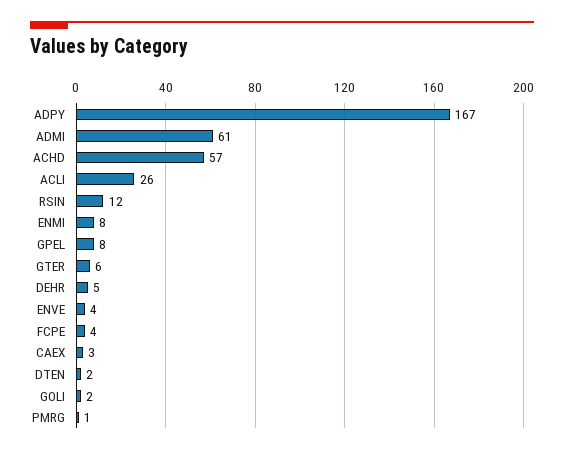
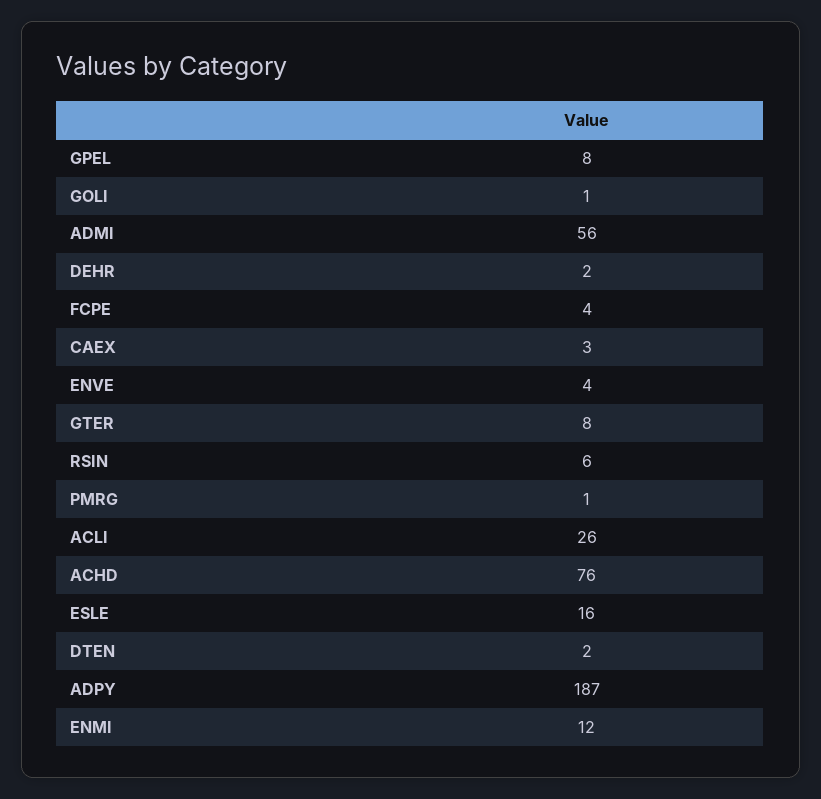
  {
-   "ADPY": 167,
+   "ADPY": 187,
-   "ADMI": 61,
+   "ADMI": 56,
-   "ACHD": 57,
+   "ACHD": 76,
    "ACLI": 26,
-   "RSIN": 12,
+   "RSIN": 6,
-   "ENMI": 8,
+   "ENMI": 12,
    "GPEL": 8,
-   "GTER": 6,
+   "GTER": 8,
-   "DEHR": 5,
+   "DEHR": 2,
    "ENVE": 4,
    "FCPE": 4,
    "CAEX": 3,
    "DTEN": 2,
-   "GOLI": 2,
+   "GOLI": 1,
-   "PMRG": 1
+   "PMRG": 1,
+   "ESLE": 16
  }

